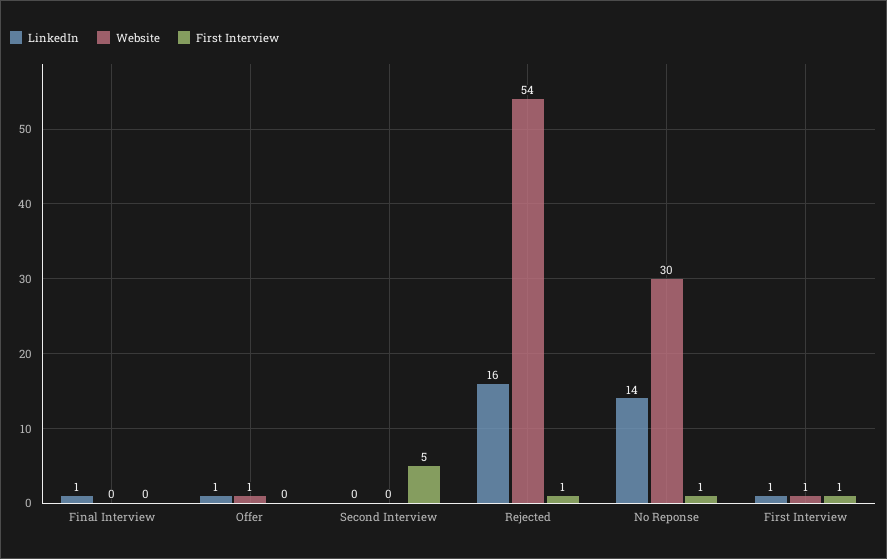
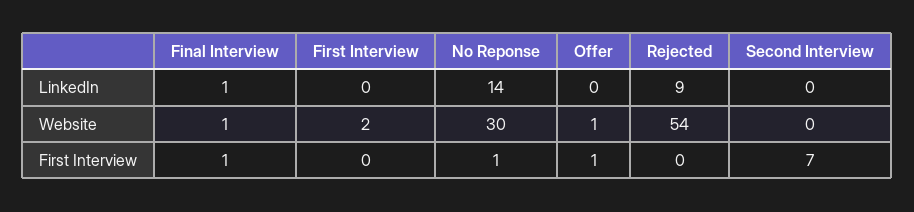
  {
    "LinkedIn": {
      "Final Interview": 1,
-     "Offer": 1,
+     "Offer": 0,
      "Second Interview": 0,
-     "Rejected": 16,
+     "Rejected": 9,
      "No Reponse": 14,
-     "First Interview": 1
+     "First Interview": 0
    },
    "Website": {
-     "Final Interview": 0,
+     "Final Interview": 1,
      "Offer": 1,
      "Second Interview": 0,
      "Rejected": 54,
      "No Reponse": 30,
-     "First Interview": 1
+     "First Interview": 2
    },
    "First Interview": {
-     "Final Interview": 0,
+     "Final Interview": 1,
-     "Offer": 0,
+     "Offer": 1,
-     "Second Interview": 5,
+     "Second Interview": 7,
-     "Rejected": 1,
+     "Rejected": 0,
      "No Reponse": 1,
-     "First Interview": 1
+     "First Interview": 0
    }
  }

